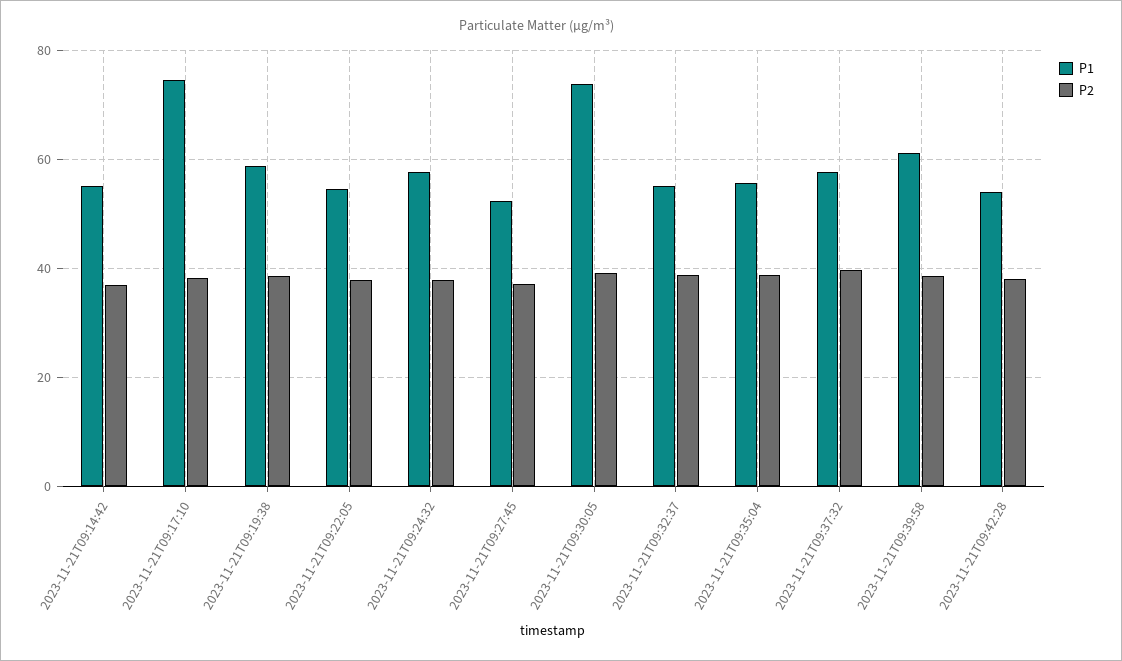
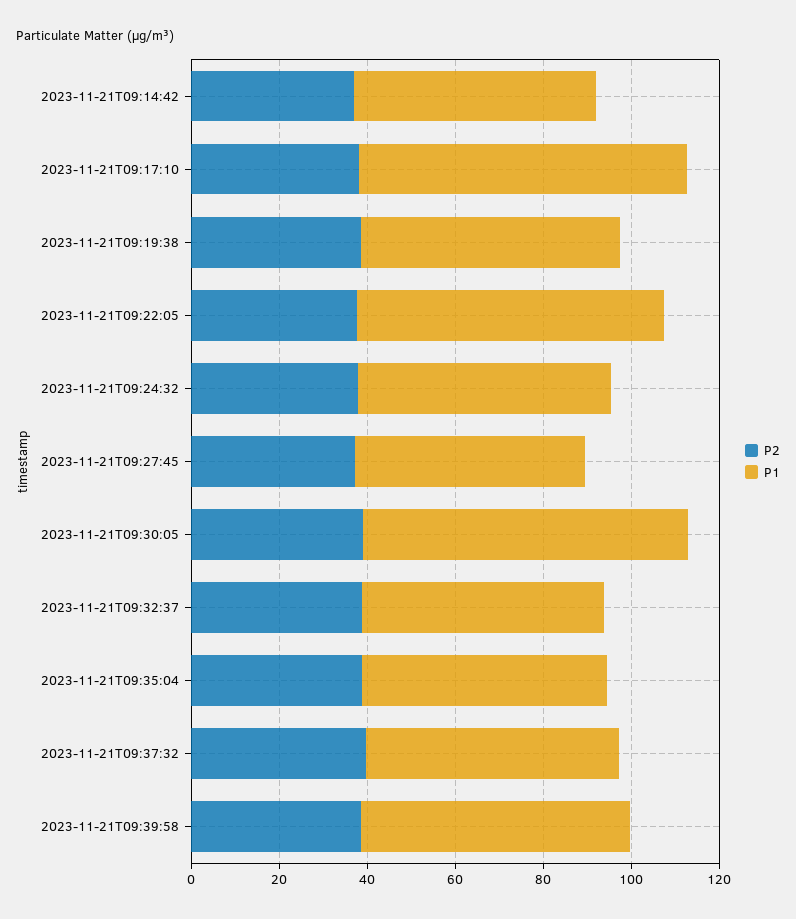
  {
    "P1": {
      "2023-11-21T09:14:42": 56,
      "2023-11-21T09:17:10": 74,
      "2023-11-21T09:19:38": 58,
-     "2023-11-21T09:22:05": 54,
+     "2023-11-21T09:22:05": 70,
      "2023-11-21T09:24:32": 58,
      "2023-11-21T09:27:45": 52,
      "2023-11-21T09:30:05": 74,
      "2023-11-21T09:32:37": 56,
      "2023-11-21T09:35:04": 56,
      "2023-11-21T09:37:32": 58,
-     "2023-11-21T09:39:58": 62,
+     "2023-11-21T09:39:58": 62
-     "2023-11-21T09:42:28": 54
    },
    "P2": {
      "2023-11-21T09:14:42": 36,
      "2023-11-21T09:17:10": 38,
      "2023-11-21T09:19:38": 38,
      "2023-11-21T09:22:05": 38,
      "2023-11-21T09:24:32": 38,
      "2023-11-21T09:27:45": 38,
      "2023-11-21T09:30:05": 40,
      "2023-11-21T09:32:37": 38,
      "2023-11-21T09:35:04": 38,
      "2023-11-21T09:37:32": 40,
-     "2023-11-21T09:39:58": 38,
+     "2023-11-21T09:39:58": 38
-     "2023-11-21T09:42:28": 38
    }
  }

